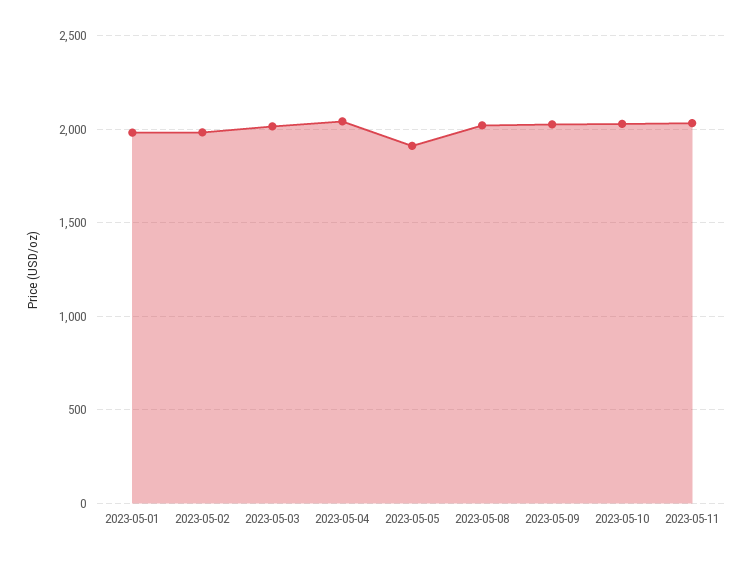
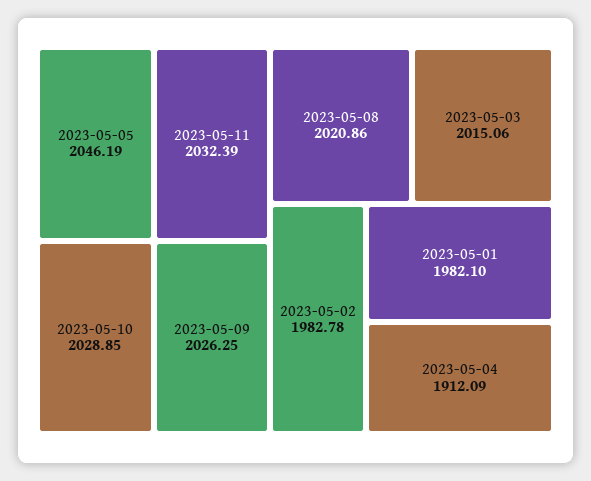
  {
    "2023-05-01": 1982.1,
    "2023-05-02": 1982.78,
    "2023-05-03": 2015.06,
-   "2023-05-04": 2050,
+   "2023-05-04": 1912.09,
-   "2023-05-05": 1900,
+   "2023-05-05": 2046.19,
    "2023-05-08": 2020.86,
    "2023-05-09": 2026.25,
    "2023-05-10": 2028.85,
    "2023-05-11": 2032.39
  }

